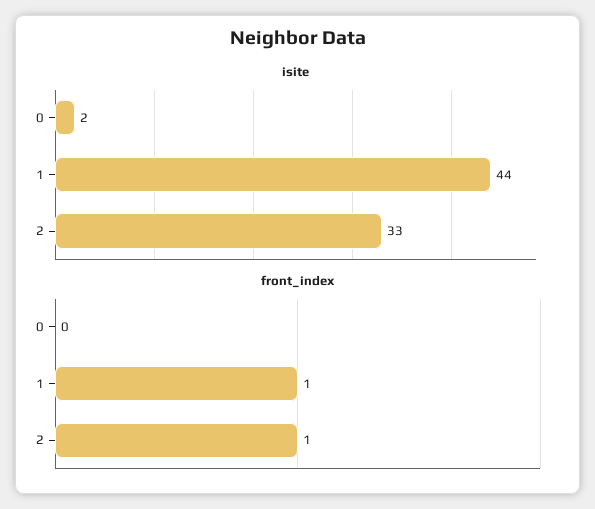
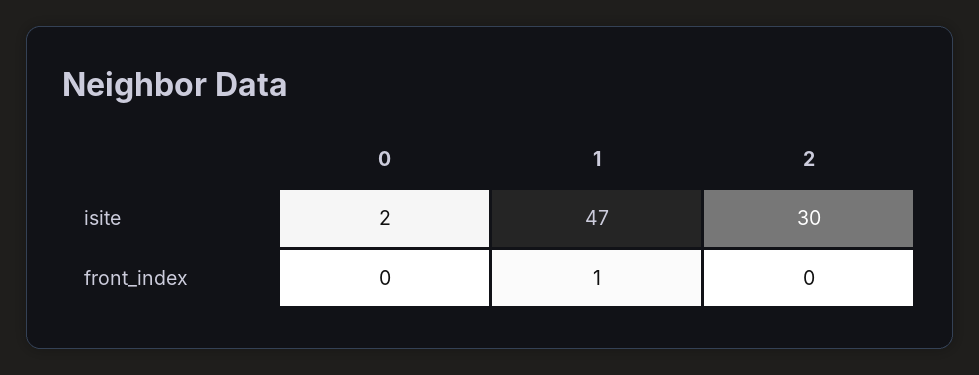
  {
    "isite": {
      "0": 2,
-     "1": 44,
+     "1": 47,
-     "2": 33
+     "2": 30
    },
    "front_index": {
      "0": 0,
      "1": 1,
-     "2": 1
+     "2": 0
    }
  }

